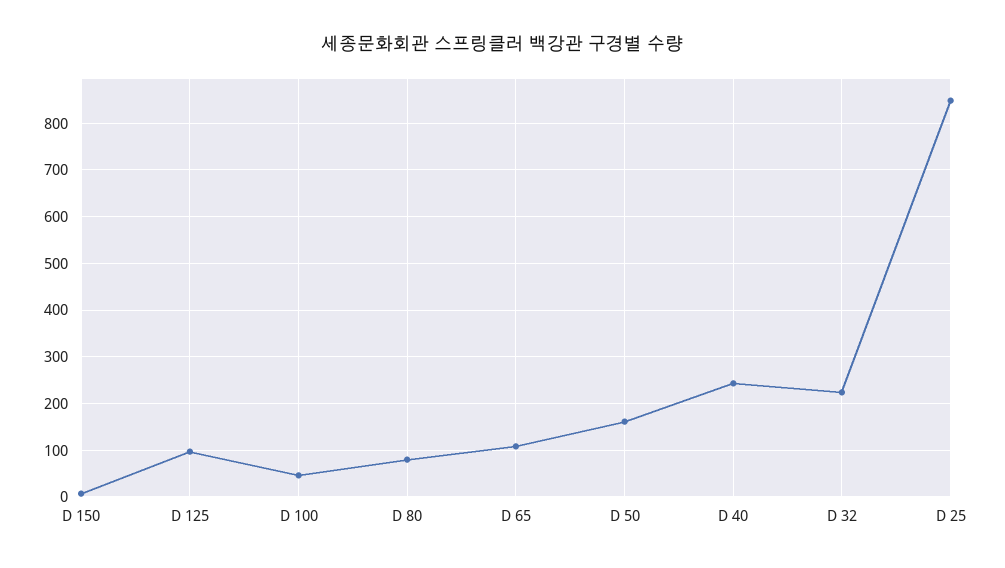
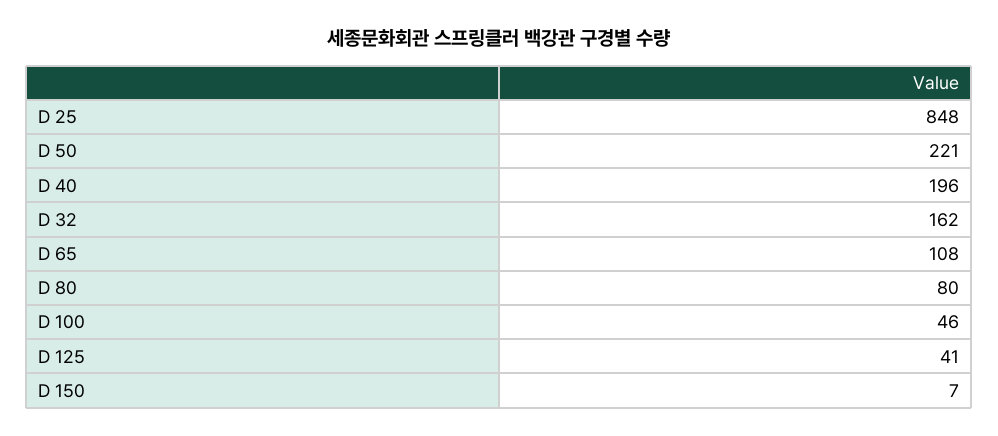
  {
    "D 150": 7,
-   "D 125": 100,
+   "D 125": 41,
    "D 100": 46,
    "D 80": 80,
    "D 65": 108,
-   "D 50": 160,
+   "D 50": 221,
-   "D 40": 240,
+   "D 40": 196,
-   "D 32": 220,
+   "D 32": 162,
    "D 25": 848
  }

